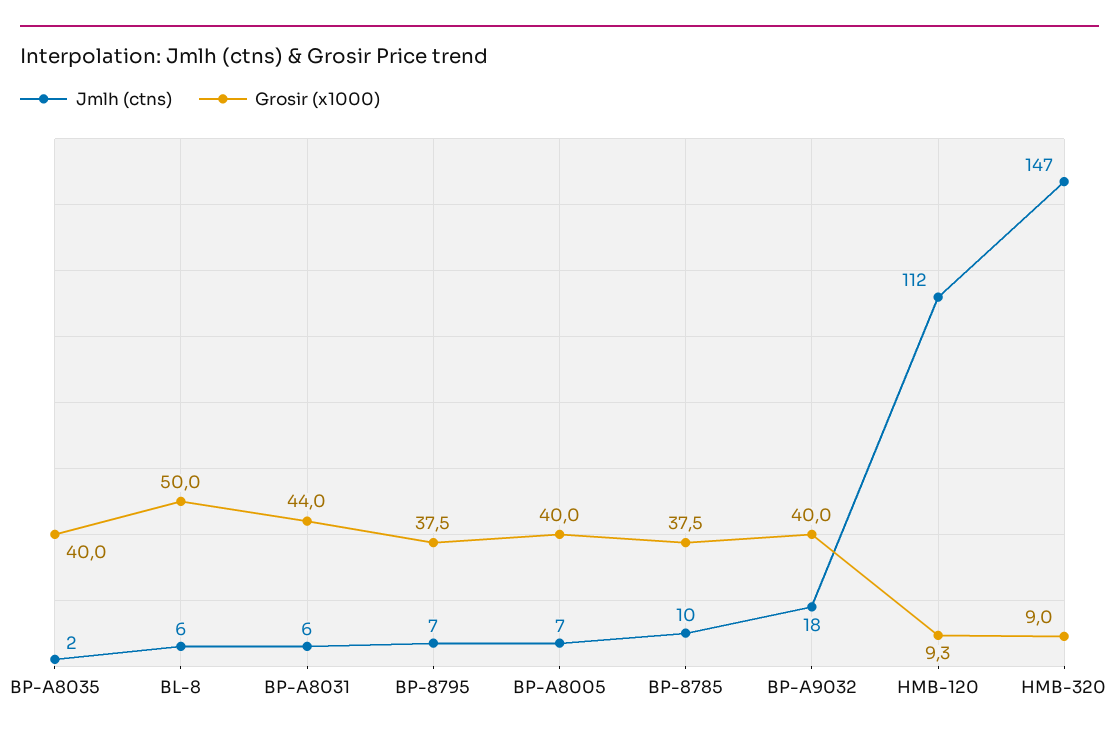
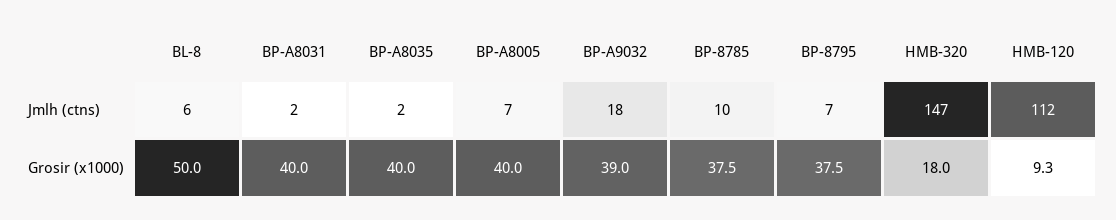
  {
    "Jmlh (ctns)": {
      "BP-A8035": 2,
      "BL-8": 6,
-     "BP-A8031": 6,
+     "BP-A8031": 2,
      "BP-8795": 7,
      "BP-A8005": 7,
      "BP-8785": 10,
      "BP-A9032": 18,
      "HMB-120": 112,
      "HMB-320": 147
    },
    "Grosir (x1000)": {
      "BP-A8035": 40,
      "BL-8": 50,
-     "BP-A8031": 44,
+     "BP-A8031": 40,
      "BP-8795": 37.5,
      "BP-A8005": 40,
      "BP-8785": 37.5,
-     "BP-A9032": 40,
+     "BP-A9032": 39,
      "HMB-120": 9.3,
-     "HMB-320": 9
+     "HMB-320": 18
    }
  }

